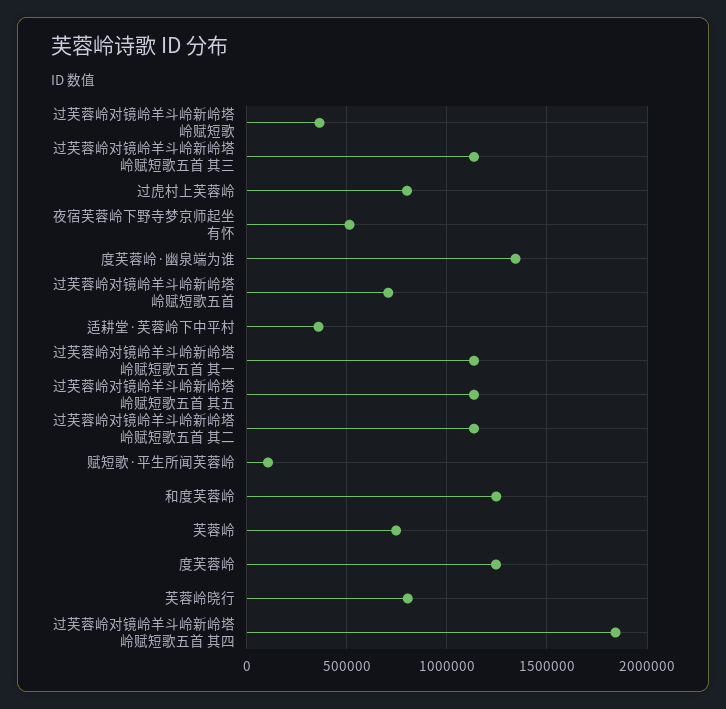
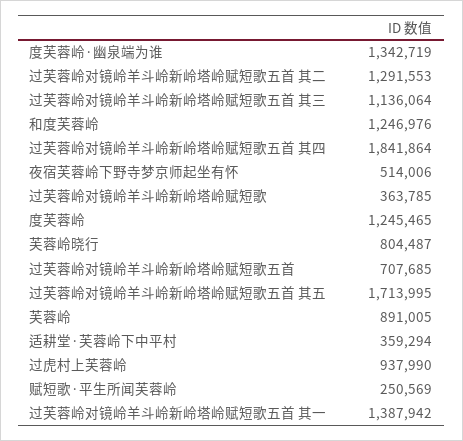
  {
    "过芙蓉岭对镜岭羊斗岭新岭塔岭赋短歌": 363785,
    "过芙蓉岭对镜岭羊斗岭新岭塔岭赋短歌五首 其三": 1136064,
-   "过虎村上芙蓉岭": 800000,
+   "过虎村上芙蓉岭": 937990,
    "夜宿芙蓉岭下野寺梦京师起坐有怀": 514006,
    "度芙蓉岭·幽泉端为谁": 1342719,
    "过芙蓉岭对镜岭羊斗岭新岭塔岭赋短歌五首": 707685,
    "适耕堂·芙蓉岭下中平村": 359294,
-   "过芙蓉岭对镜岭羊斗岭新岭塔岭赋短歌五首 其一": 1150000,
+   "过芙蓉岭对镜岭羊斗岭新岭塔岭赋短歌五首 其一": 1387942,
-   "过芙蓉岭对镜岭羊斗岭新岭塔岭赋短歌五首 其五": 1150000,
+   "过芙蓉岭对镜岭羊斗岭新岭塔岭赋短歌五首 其五": 1713995,
-   "过芙蓉岭对镜岭羊斗岭新岭塔岭赋短歌五首 其二": 1150000,
+   "过芙蓉岭对镜岭羊斗岭新岭塔岭赋短歌五首 其二": 1291553,
-   "赋短歌·平生所闻芙蓉岭": 100000,
+   "赋短歌·平生所闻芙蓉岭": 250569,
    "和度芙蓉岭": 1246976,
-   "芙蓉岭": 750000,
+   "芙蓉岭": 891005,
    "度芙蓉岭": 1245465,
    "芙蓉岭晓行": 804487,
    "过芙蓉岭对镜岭羊斗岭新岭塔岭赋短歌五首 其四": 1841864
  }

